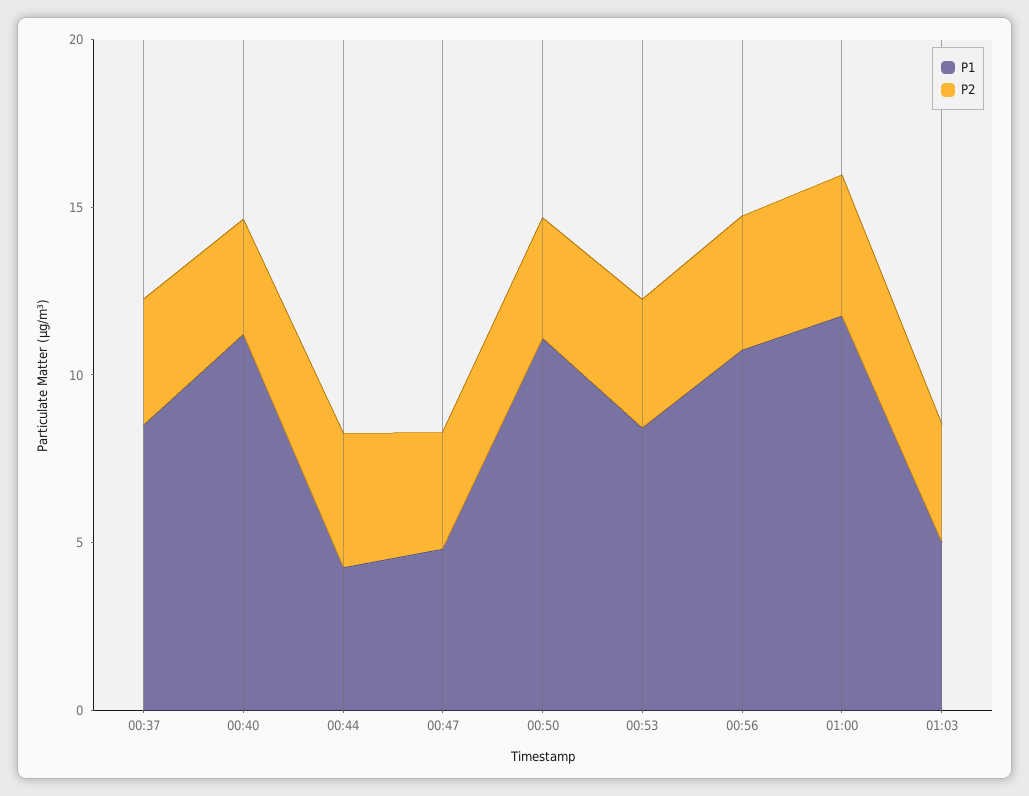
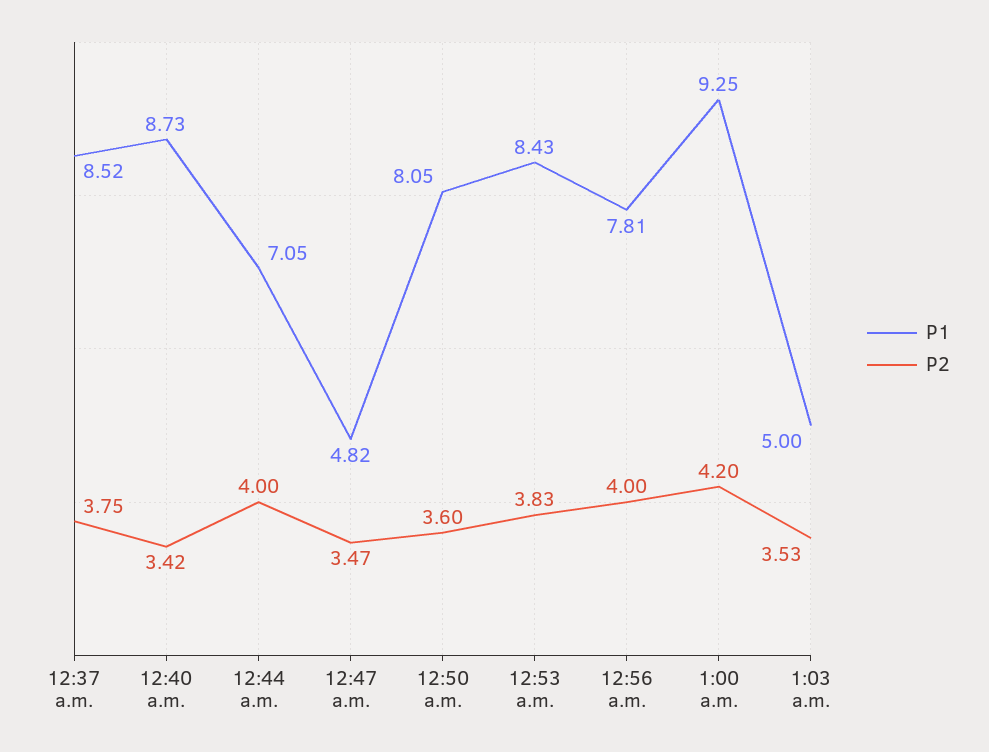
  {
    "P1": {
      "00:37": 8.52,
-     "00:40": 11,
+     "00:40": 8.73,
-     "00:44": 4,
+     "00:44": 7.05,
      "00:47": 4.82,
-     "00:50": 11,
+     "00:50": 8.05,
      "00:53": 8.43,
-     "00:56": 11,
+     "00:56": 7.81,
-     "01:00": 12,
+     "01:00": 9.25,
      "01:03": 5
    },
    "P2": {
      "00:37": 3.75,
      "00:40": 3.42,
      "00:44": 4,
      "00:47": 3.47,
      "00:50": 3.6,
      "00:53": 3.83,
      "00:56": 4,
      "01:00": 4.2,
      "01:03": 3.53
    }
  }

